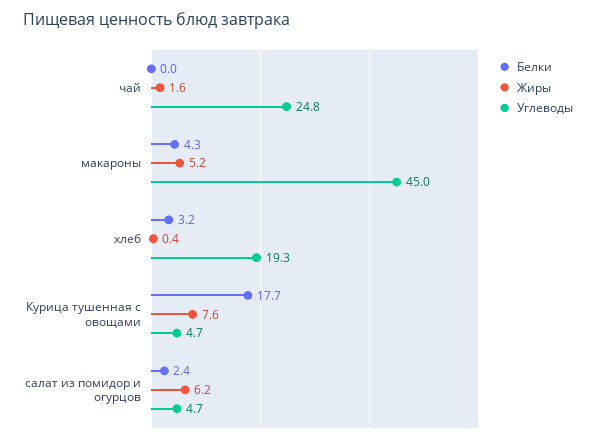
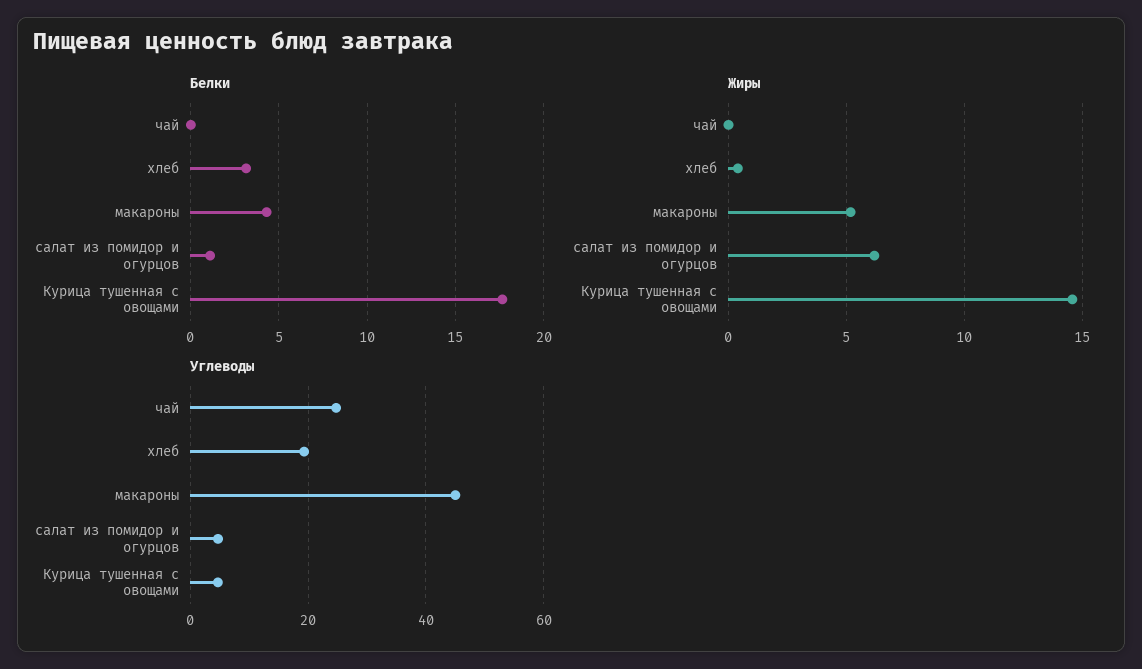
  {
    "Белки": {
      "чай": 0,
      "макароны": 4.3,
      "хлеб": 3.2,
      "Курица тушенная с овощами": 17.7,
-     "салат из помидор и огурцов": 2.4
+     "салат из помидор и огурцов": 1
    },
    "Жиры": {
-     "чай": 1.6,
+     "чай": 0,
      "макароны": 5.2,
      "хлеб": 0.4,
-     "Курица тушенная с овощами": 7.6,
+     "Курица тушенная с овощами": 14.5,
      "салат из помидор и огурцов": 6.2
    },
    "Углеводы": {
      "чай": 24.8,
      "макароны": 45,
      "хлеб": 19.3,
      "Курица тушенная с овощами": 4.7,
      "салат из помидор и огурцов": 4.7
    }
  }

